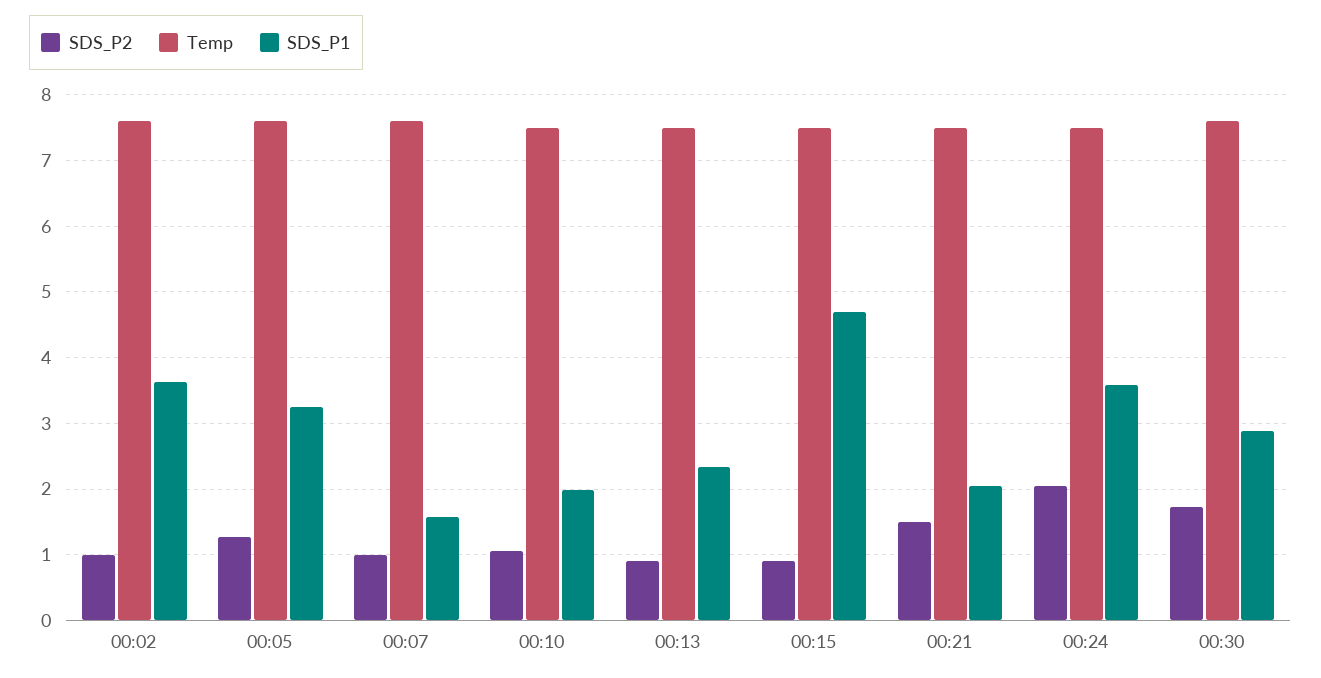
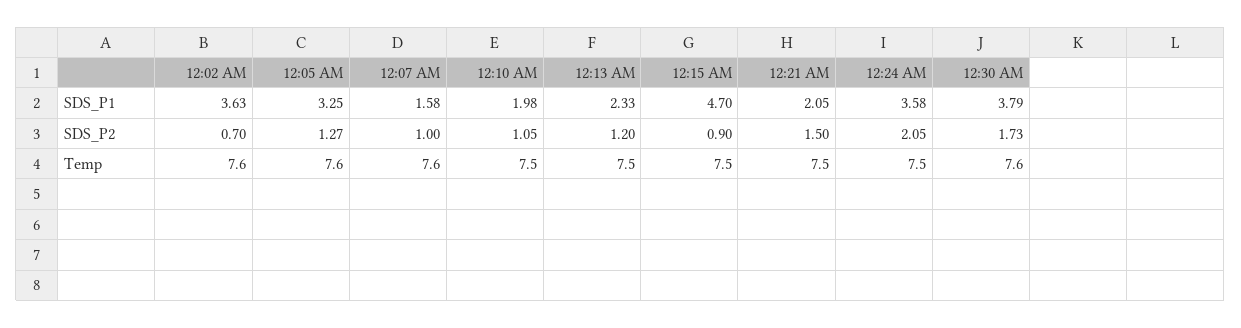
  {
    "SDS_P2": {
-     "00:02": 1,
+     "00:02": 0.7,
      "00:05": 1.27,
      "00:07": 1,
      "00:10": 1.05,
-     "00:13": 0.9,
+     "00:13": 1.2,
      "00:15": 0.9,
      "00:21": 1.5,
      "00:24": 2.05,
      "00:30": 1.73
    },
    "Temp": {
      "00:02": 7.6,
      "00:05": 7.6,
      "00:07": 7.6,
      "00:10": 7.5,
      "00:13": 7.5,
      "00:15": 7.5,
      "00:21": 7.5,
      "00:24": 7.5,
      "00:30": 7.6
    },
    "SDS_P1": {
      "00:02": 3.63,
      "00:05": 3.25,
      "00:07": 1.58,
      "00:10": 1.98,
      "00:13": 2.33,
      "00:15": 4.7,
      "00:21": 2.05,
      "00:24": 3.58,
-     "00:30": 2.9
+     "00:30": 3.79
    }
  }

